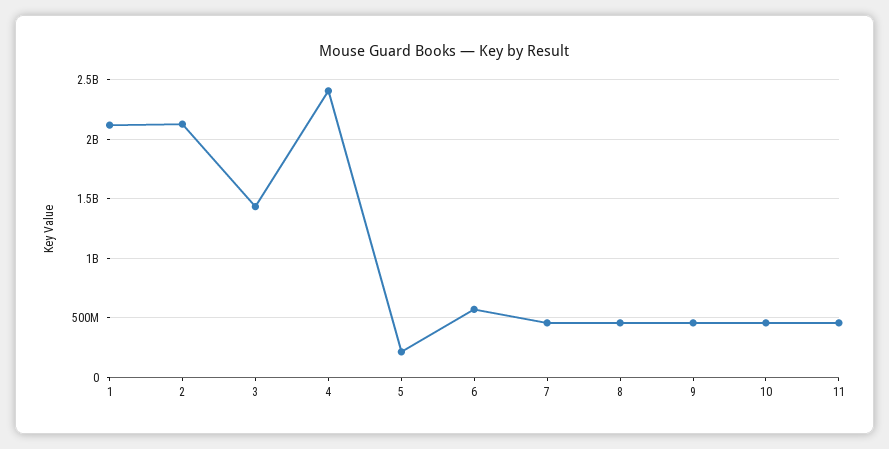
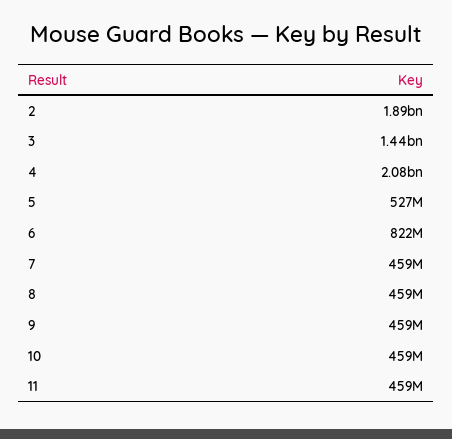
  {
-   "1": 2100000000,
-   "2": 2100000000,
+   "2": 1890000000,
    "3": 1440000000,
-   "4": 2400000000,
+   "4": 2080000000,
-   "5": 200000000,
+   "5": 527000000,
-   "6": 600000000,
+   "6": 822000000,
    "7": 459000000,
    "8": 459000000,
    "9": 459000000,
    "10": 459000000,
    "11": 459000000
  }

